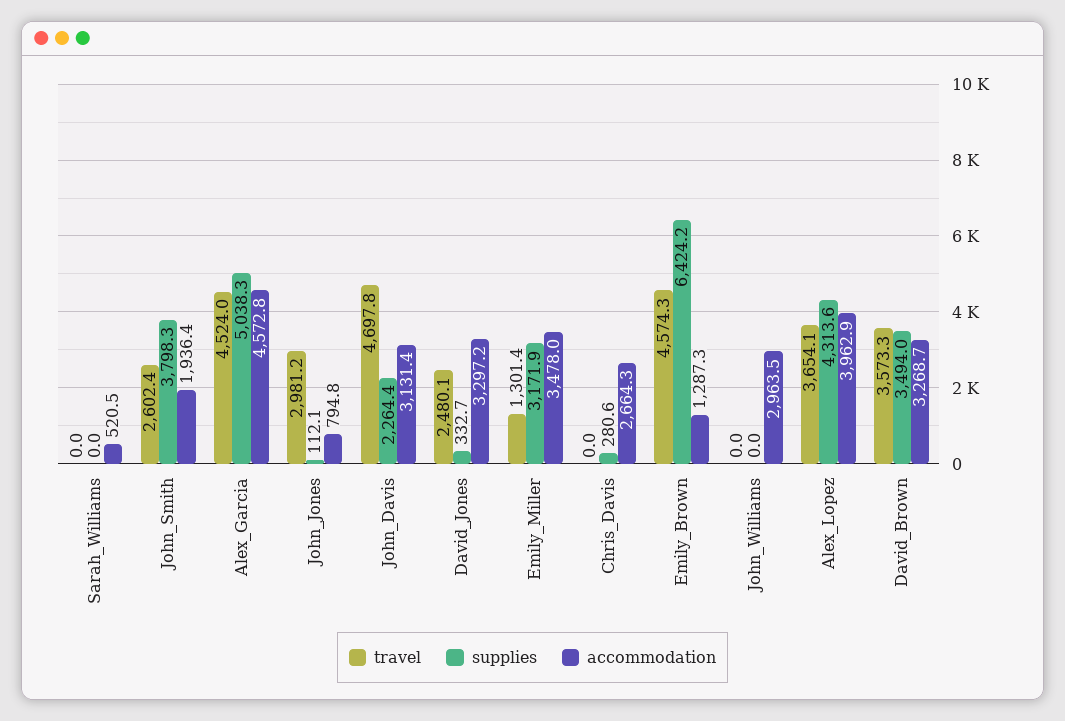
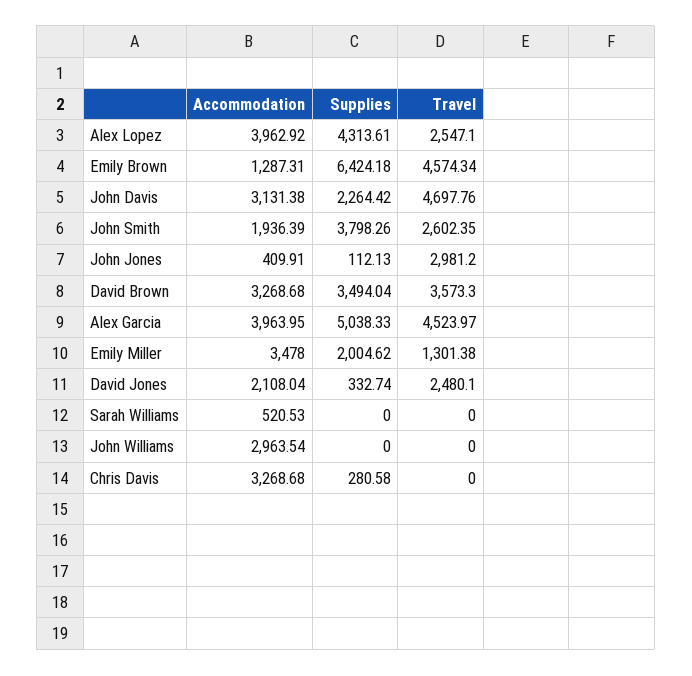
  {
    "travel": {
      "Sarah_Williams": 0,
      "John_Smith": 2602.35,
      "Alex_Garcia": 4523.97,
      "John_Jones": 2981.2,
      "John_Davis": 4697.76,
      "David_Jones": 2480.1,
      "Emily_Miller": 1301.38,
      "Chris_Davis": 0,
      "Emily_Brown": 4574.34,
      "John_Williams": 0,
-     "Alex_Lopez": 3654.1,
+     "Alex_Lopez": 2547.1,
      "David_Brown": 3573.3
    },
    "supplies": {
      "Sarah_Williams": 0,
      "John_Smith": 3798.26,
      "Alex_Garcia": 5038.33,
      "John_Jones": 112.13,
      "John_Davis": 2264.42,
      "David_Jones": 332.74,
-     "Emily_Miller": 3171.9,
+     "Emily_Miller": 2004.62,
      "Chris_Davis": 280.58,
      "Emily_Brown": 6424.18,
      "John_Williams": 0,
      "Alex_Lopez": 4313.61,
      "David_Brown": 3494.04
    },
    "accommodation": {
      "Sarah_Williams": 520.53,
      "John_Smith": 1936.39,
-     "Alex_Garcia": 4572.8,
+     "Alex_Garcia": 3963.95,
-     "John_Jones": 794.8,
+     "John_Jones": 409.91,
      "John_Davis": 3131.38,
-     "David_Jones": 3297.2,
+     "David_Jones": 2108.04,
      "Emily_Miller": 3478,
-     "Chris_Davis": 2664.3,
+     "Chris_Davis": 3268.68,
      "Emily_Brown": 1287.31,
      "John_Williams": 2963.54,
      "Alex_Lopez": 3962.92,
      "David_Brown": 3268.68
    }
  }

